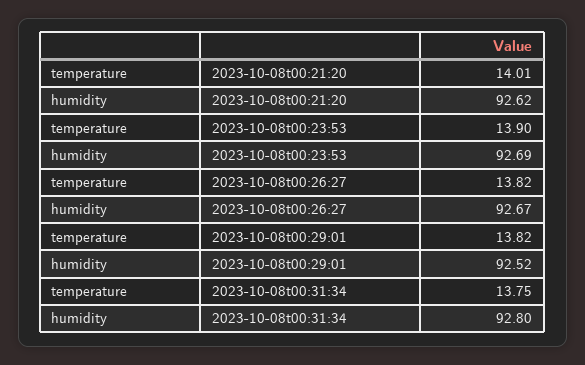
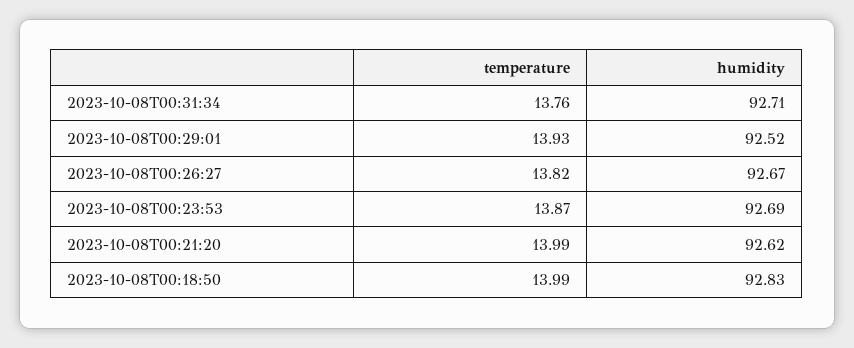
  {
    "temperature": {
-     "2023-10-08t00:21:20": 14.01,
+     "2023-10-08t00:21:20": 13.99,
-     "2023-10-08t00:23:53": 13.9,
+     "2023-10-08t00:23:53": 13.87,
      "2023-10-08t00:26:27": 13.82,
-     "2023-10-08t00:29:01": 13.82,
+     "2023-10-08t00:29:01": 13.93,
-     "2023-10-08t00:31:34": 13.75
+     "2023-10-08t00:31:34": 13.76,
+     "2023-10-08T00:18:50": 13.99
    },
    "humidity": {
      "2023-10-08t00:21:20": 92.62,
      "2023-10-08t00:23:53": 92.69,
      "2023-10-08t00:26:27": 92.67,
      "2023-10-08t00:29:01": 92.52,
-     "2023-10-08t00:31:34": 92.8
+     "2023-10-08t00:31:34": 92.71,
+     "2023-10-08T00:18:50": 92.83
    }
  }

